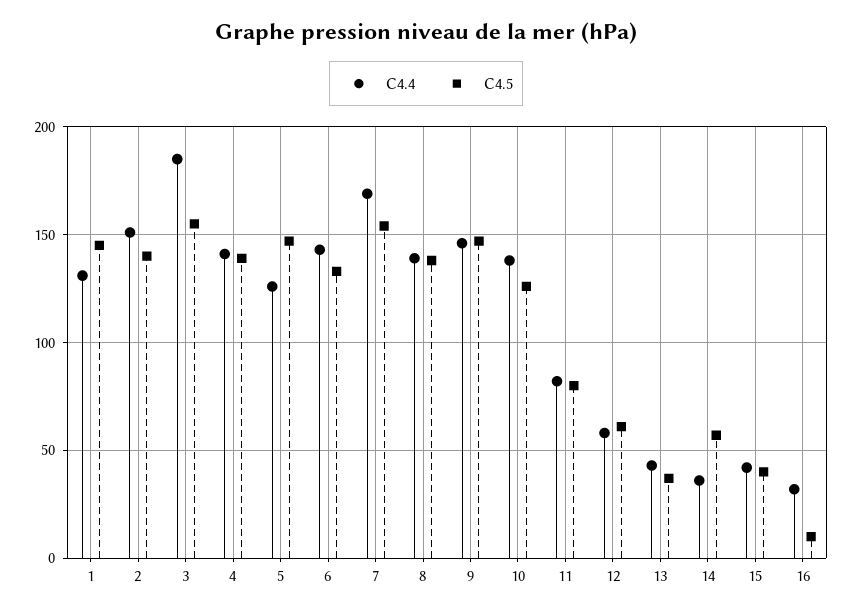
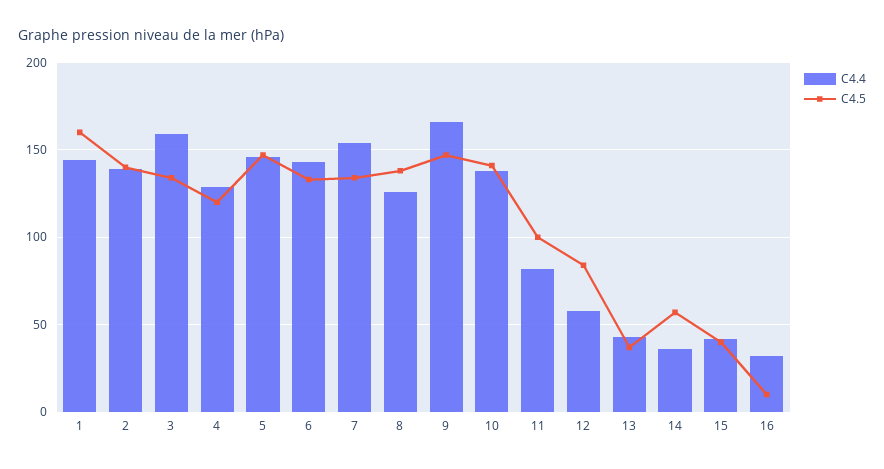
  {
    "C4.4": {
-     "1": 130,
+     "1": 145,
-     "2": 150,
+     "2": 140,
-     "3": 185,
+     "3": 160,
-     "4": 140,
+     "4": 130,
-     "5": 125,
+     "5": 145,
      "6": 145,
-     "7": 170,
+     "7": 155,
-     "8": 140,
+     "8": 125,
-     "9": 145,
+     "9": 165,
      "10": 140,
      "11": 80,
      "12": 60,
      "13": 45,
      "14": 35,
      "15": 40,
      "16": 30
    },
    "C4.5": {
-     "1": 145,
+     "1": 160,
      "2": 140,
-     "3": 155,
+     "3": 135,
-     "4": 140,
+     "4": 120,
      "5": 145,
      "6": 135,
-     "7": 155,
+     "7": 135,
      "8": 140,
      "9": 145,
-     "10": 125,
+     "10": 140,
-     "11": 80,
+     "11": 100,
-     "12": 60,
+     "12": 85,
      "13": 35,
      "14": 55,
      "15": 40,
      "16": 10
    }
  }

